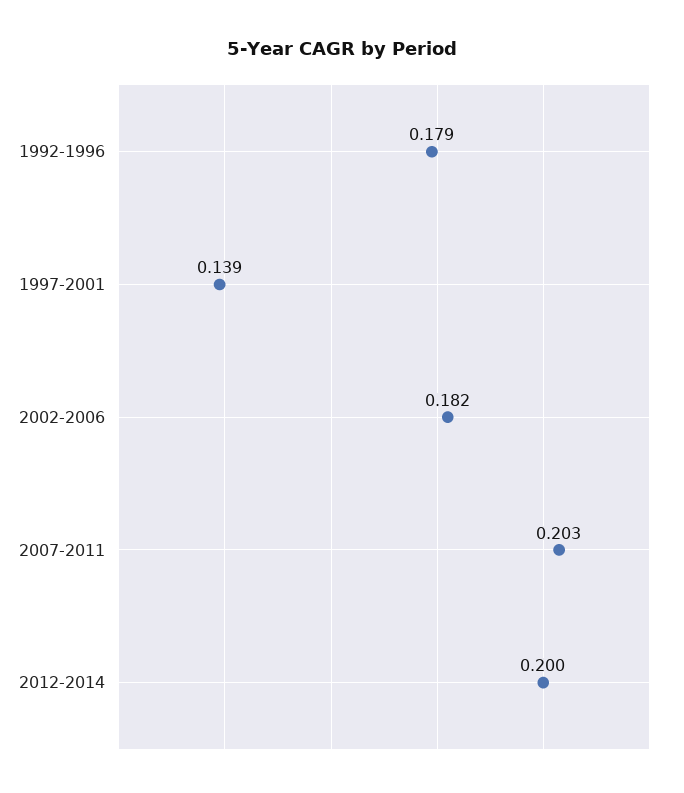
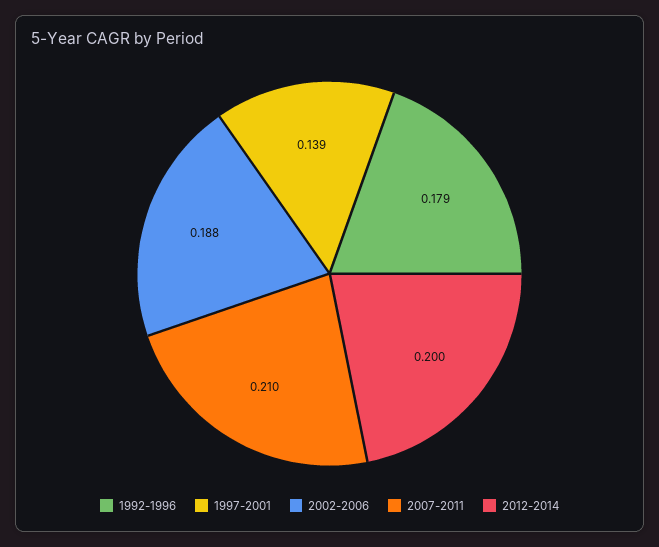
  {
    "1992-1996": 0.179,
    "1997-2001": 0.139,
-   "2002-2006": 0.182,
+   "2002-2006": 0.188,
-   "2007-2011": 0.203,
+   "2007-2011": 0.21,
    "2012-2014": 0.2
  }

